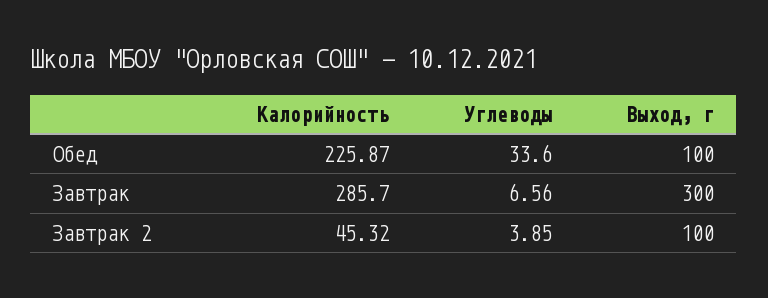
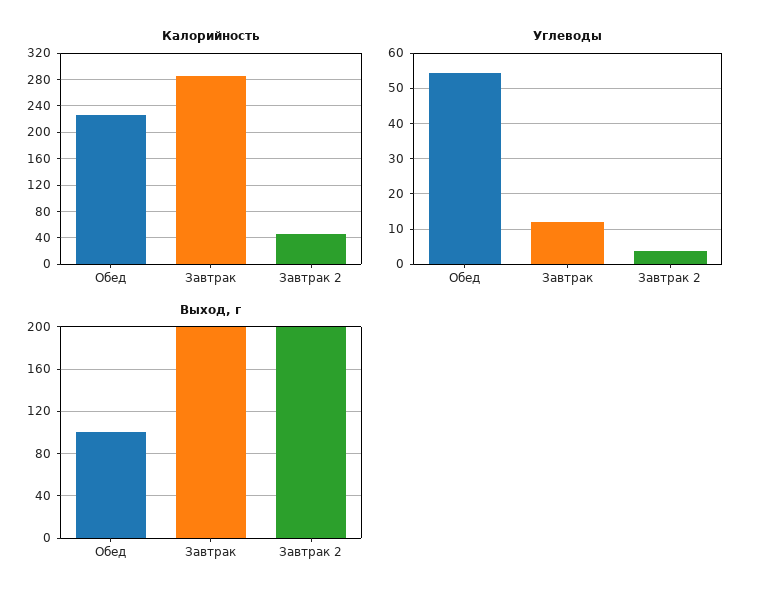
  {
    "Калорийность": {
      "Обед": 225.87,
      "Завтрак": 285.7,
      "Завтрак 2": 45.32
    },
    "Углеводы": {
-     "Обед": 33.6,
+     "Обед": 54,
-     "Завтрак": 6.56,
+     "Завтрак": 12,
      "Завтрак 2": 3.85
    },
    "Выход, г": {
      "Обед": 100,
-     "Завтрак": 300,
+     "Завтрак": 200,
-     "Завтрак 2": 100
+     "Завтрак 2": 200
    }
  }

